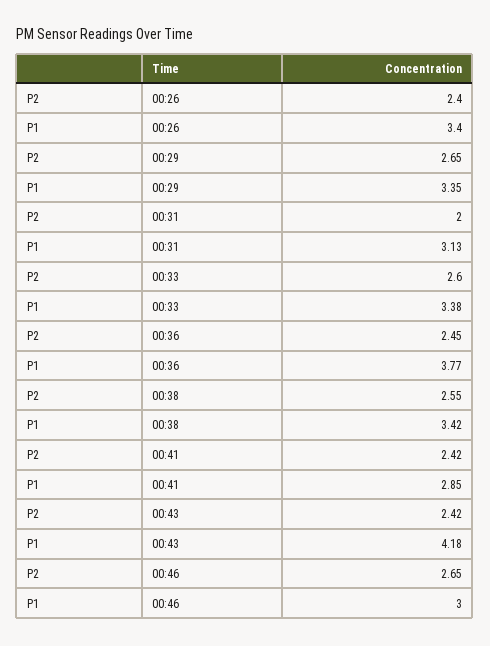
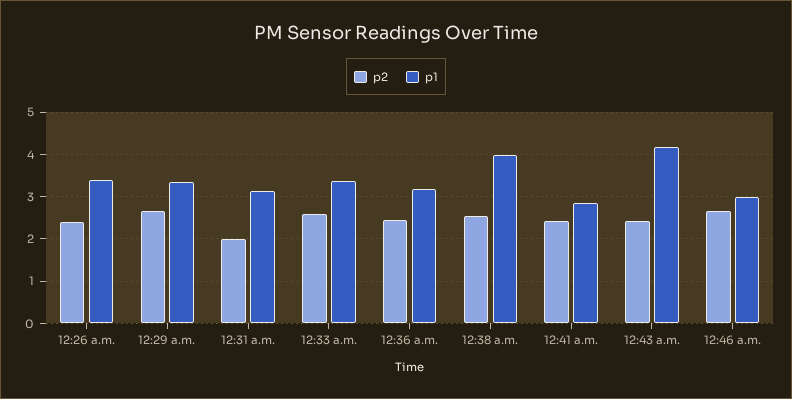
  {
    "P2": {
      "00:26": 2.4,
      "00:29": 2.65,
      "00:31": 2,
      "00:33": 2.6,
      "00:36": 2.45,
      "00:38": 2.55,
      "00:41": 2.42,
      "00:43": 2.42,
      "00:46": 2.65
    },
    "P1": {
      "00:26": 3.4,
      "00:29": 3.35,
      "00:31": 3.13,
      "00:33": 3.38,
-     "00:36": 3.77,
+     "00:36": 3.2,
-     "00:38": 3.42,
+     "00:38": 4,
      "00:41": 2.85,
      "00:43": 4.18,
      "00:46": 3
    }
  }

